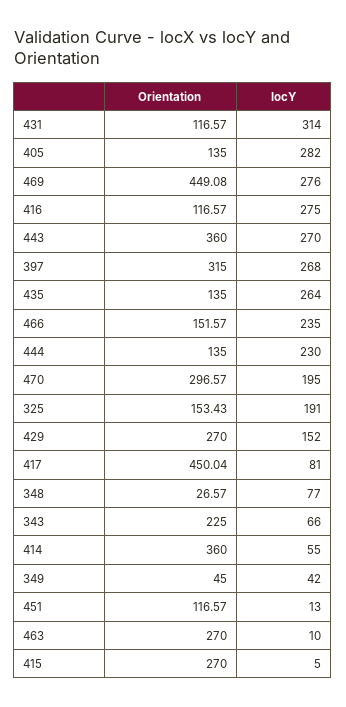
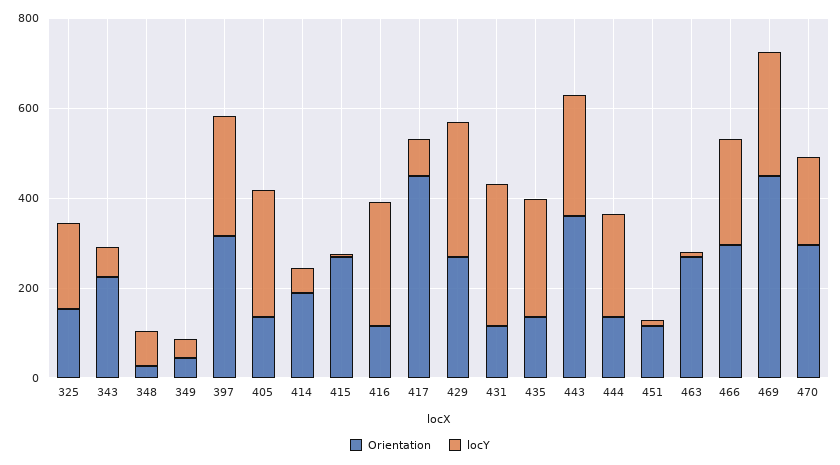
  {
    "Orientation": {
      "431": 116.57,
      "405": 135,
      "469": 449.08,
      "416": 116.57,
      "443": 360,
      "397": 315,
      "435": 135,
-     "466": 151.57,
+     "466": 300,
      "444": 135,
      "470": 296.57,
      "325": 153.43,
      "429": 270,
      "417": 450.04,
      "348": 26.57,
      "343": 225,
-     "414": 360,
+     "414": 200,
      "349": 45,
      "451": 116.57,
      "463": 270,
      "415": 270
    },
    "locY": {
      "431": 314,
      "405": 282,
      "469": 276,
      "416": 275,
      "443": 270,
      "397": 268,
      "435": 264,
      "466": 235,
      "444": 230,
      "470": 195,
      "325": 191,
-     "429": 152,
+     "429": 300,
      "417": 81,
      "348": 77,
      "343": 66,
      "414": 55,
      "349": 42,
      "451": 13,
      "463": 10,
      "415": 5
    }
  }

